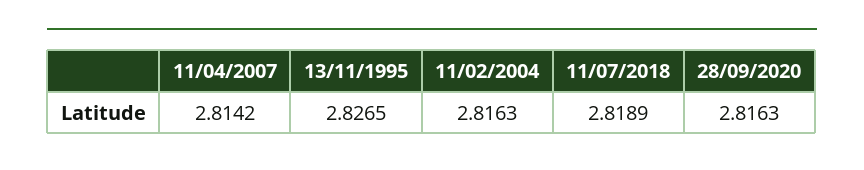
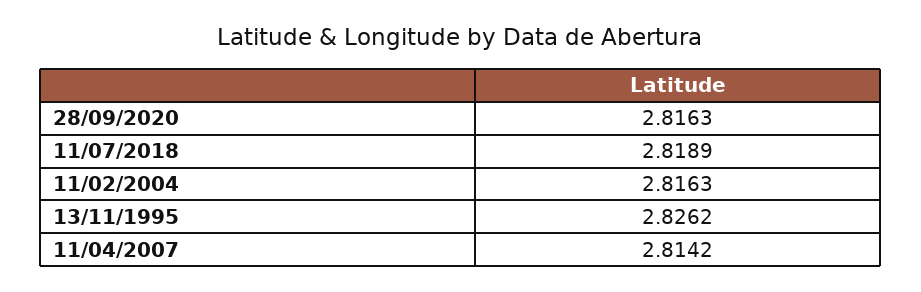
  {
    "11/04/2007": 2.8142,
-   "13/11/1995": 2.8265,
+   "13/11/1995": 2.8262,
    "11/02/2004": 2.8163,
    "11/07/2018": 2.8189,
    "28/09/2020": 2.8163
  }

